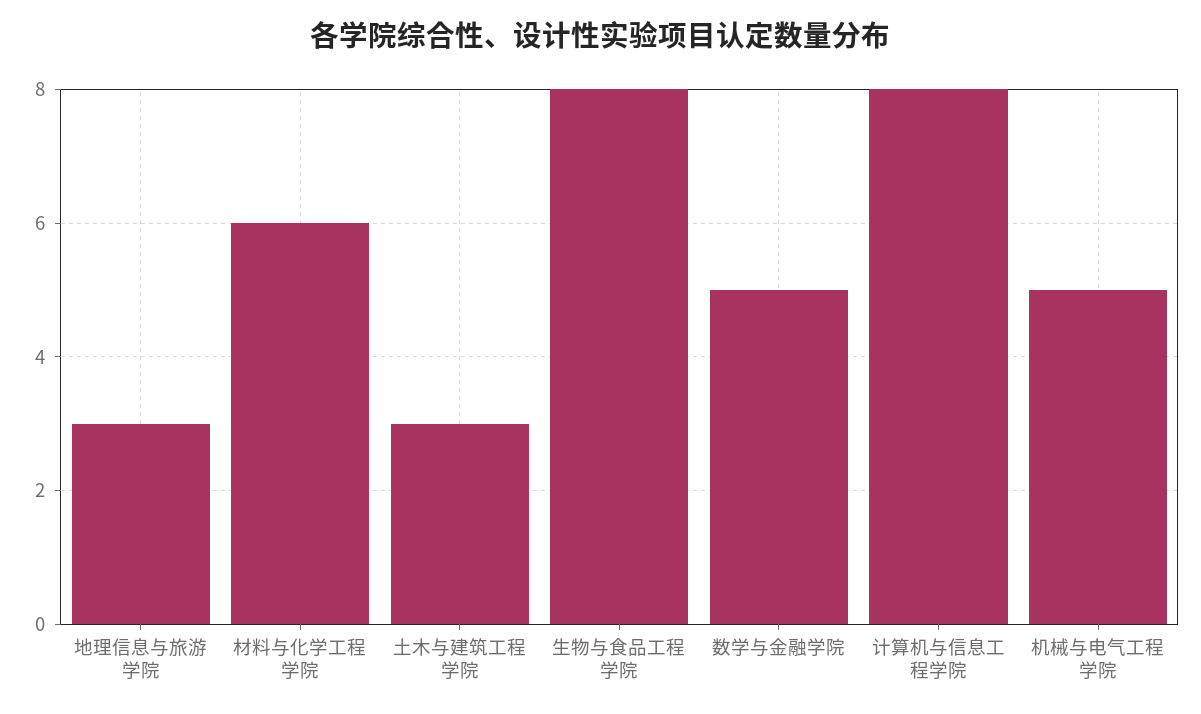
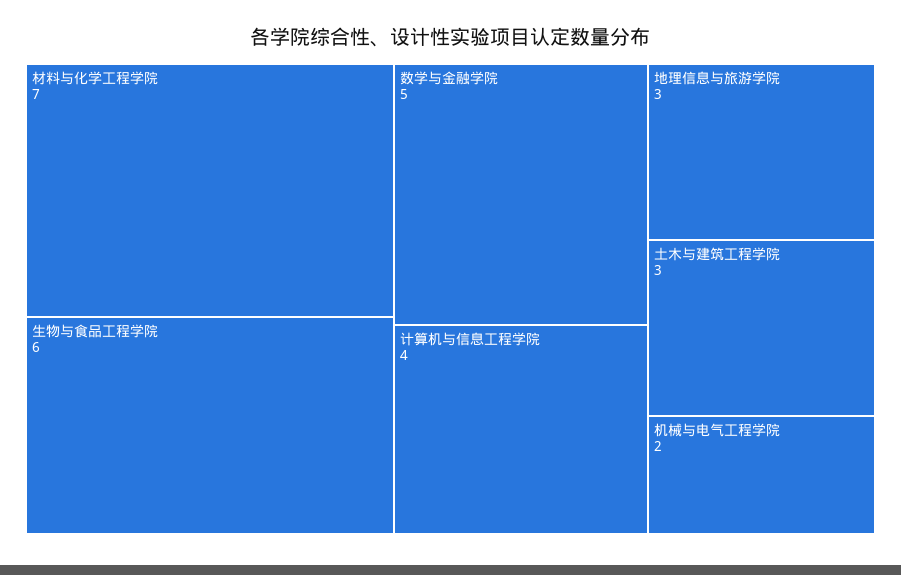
  {
    "地理信息与旅游学院": 3,
-   "材料与化学工程学院": 6,
+   "材料与化学工程学院": 7,
    "土木与建筑工程学院": 3,
-   "生物与食品工程学院": 8,
+   "生物与食品工程学院": 6,
    "数学与金融学院": 5,
-   "计算机与信息工程学院": 8,
+   "计算机与信息工程学院": 4,
-   "机械与电气工程学院": 5
+   "机械与电气工程学院": 2
  }

